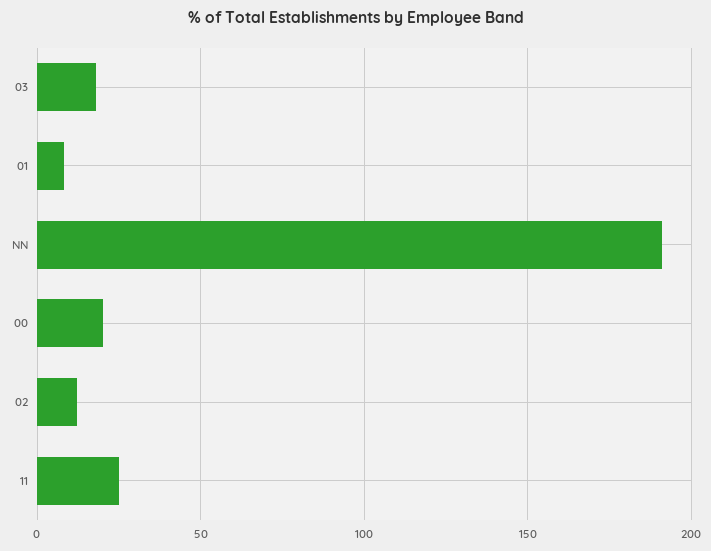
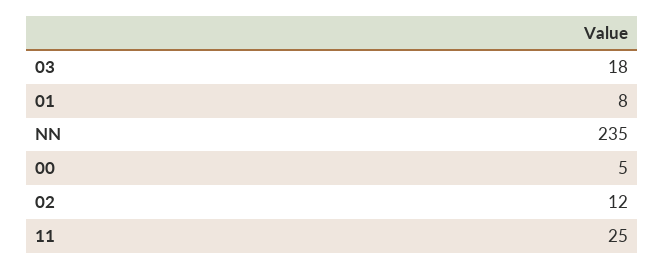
  {
    "03": 18,
    "01": 8,
-   "NN": 190,
+   "NN": 235,
-   "00": 20,
+   "00": 5,
    "02": 12,
    "11": 25
  }

